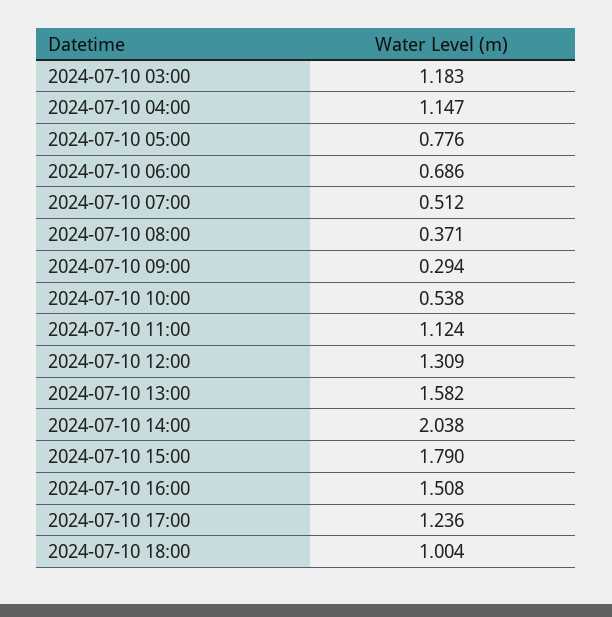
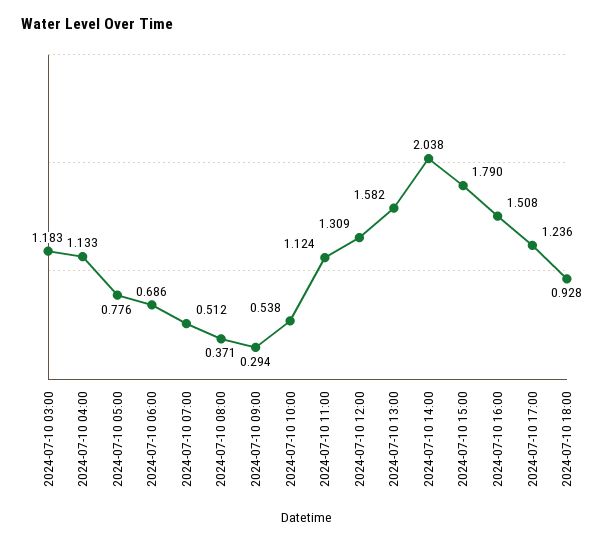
  {
    "2024-07-10 03:00": 1.183,
-   "2024-07-10 04:00": 1.147,
+   "2024-07-10 04:00": 1.133,
    "2024-07-10 05:00": 0.776,
    "2024-07-10 06:00": 0.686,
    "2024-07-10 07:00": 0.512,
    "2024-07-10 08:00": 0.371,
    "2024-07-10 09:00": 0.294,
    "2024-07-10 10:00": 0.538,
    "2024-07-10 11:00": 1.124,
    "2024-07-10 12:00": 1.309,
    "2024-07-10 13:00": 1.582,
    "2024-07-10 14:00": 2.038,
    "2024-07-10 15:00": 1.79,
    "2024-07-10 16:00": 1.508,
    "2024-07-10 17:00": 1.236,
-   "2024-07-10 18:00": 1.004
+   "2024-07-10 18:00": 0.928
  }

